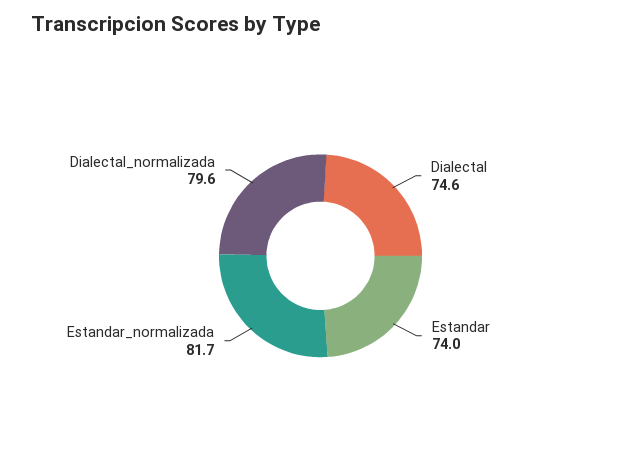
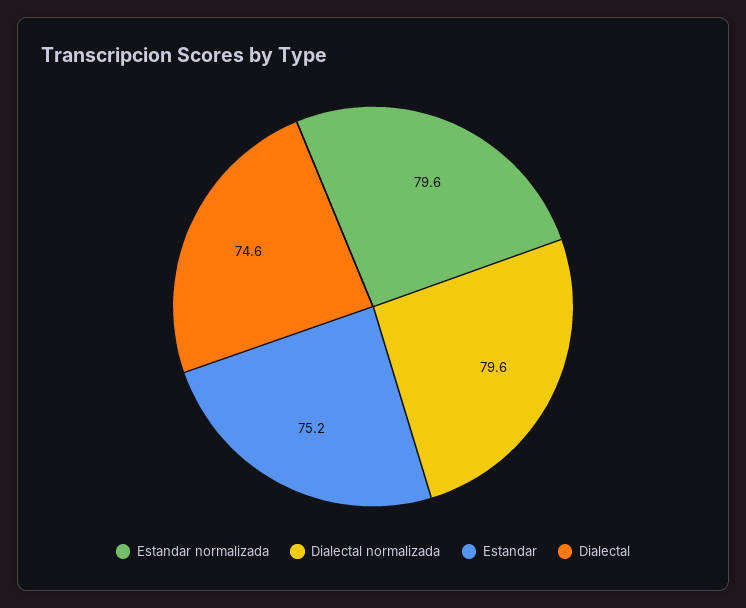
  {
    "Dialectal": 74.6,
-   "Estandar": 74,
+   "Estandar": 75.2,
-   "Estandar_normalizada": 81.7,
+   "Estandar_normalizada": 79.6,
    "Dialectal_normalizada": 79.6
  }

